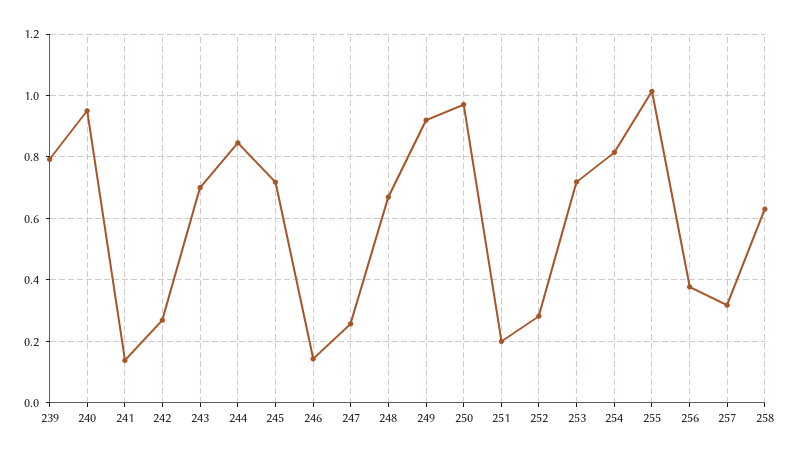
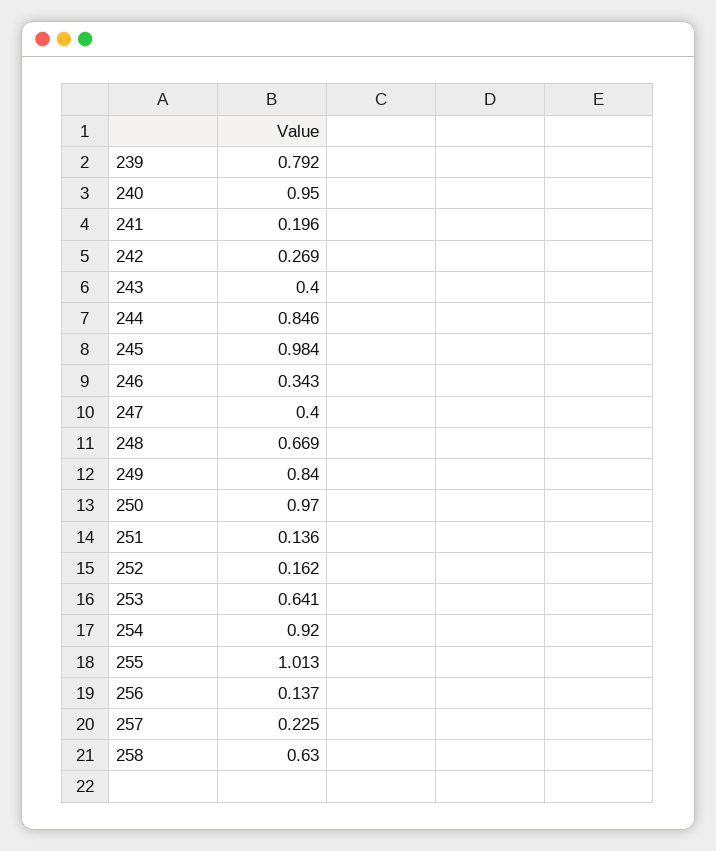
  {
    "239": 0.792,
    "240": 0.95,
-   "241": 0.14,
+   "241": 0.196,
    "242": 0.269,
-   "243": 0.7,
+   "243": 0.4,
    "244": 0.846,
-   "245": 0.72,
+   "245": 0.984,
-   "246": 0.14,
+   "246": 0.343,
-   "247": 0.26,
+   "247": 0.4,
    "248": 0.669,
-   "249": 0.92,
+   "249": 0.84,
    "250": 0.97,
-   "251": 0.2,
+   "251": 0.136,
-   "252": 0.28,
+   "252": 0.162,
-   "253": 0.72,
+   "253": 0.641,
-   "254": 0.82,
+   "254": 0.92,
    "255": 1.013,
-   "256": 0.38,
+   "256": 0.137,
-   "257": 0.32,
+   "257": 0.225,
    "258": 0.63
  }

